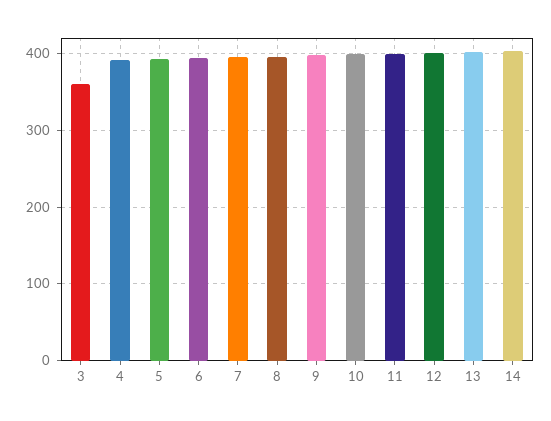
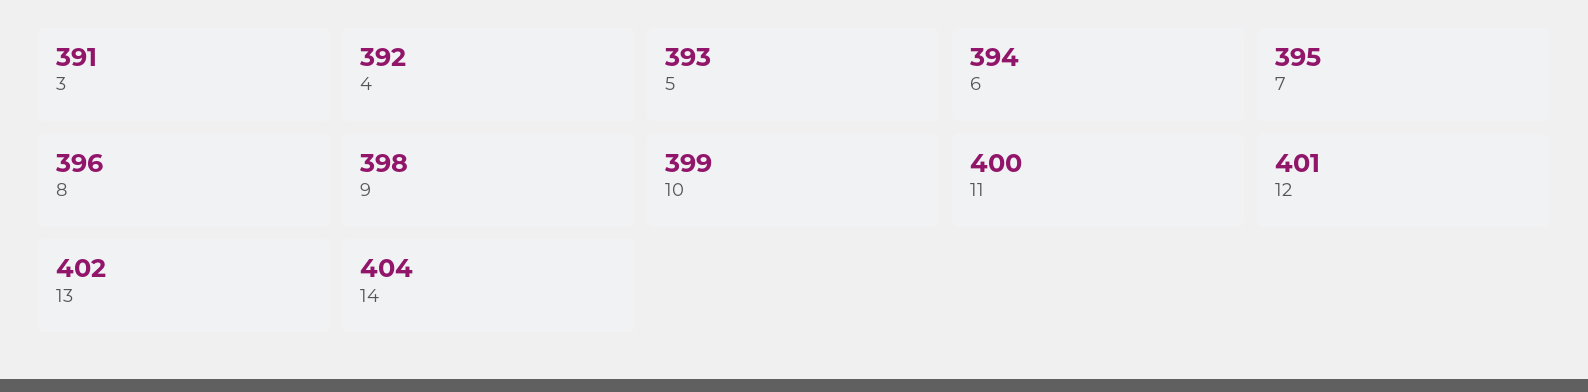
  {
-   "3": 360,
+   "3": 391,
    "4": 392,
    "5": 393,
    "6": 394,
    "7": 395,
    "8": 396,
    "9": 398,
    "10": 399,
    "11": 400,
    "12": 401,
    "13": 402,
    "14": 404
  }

